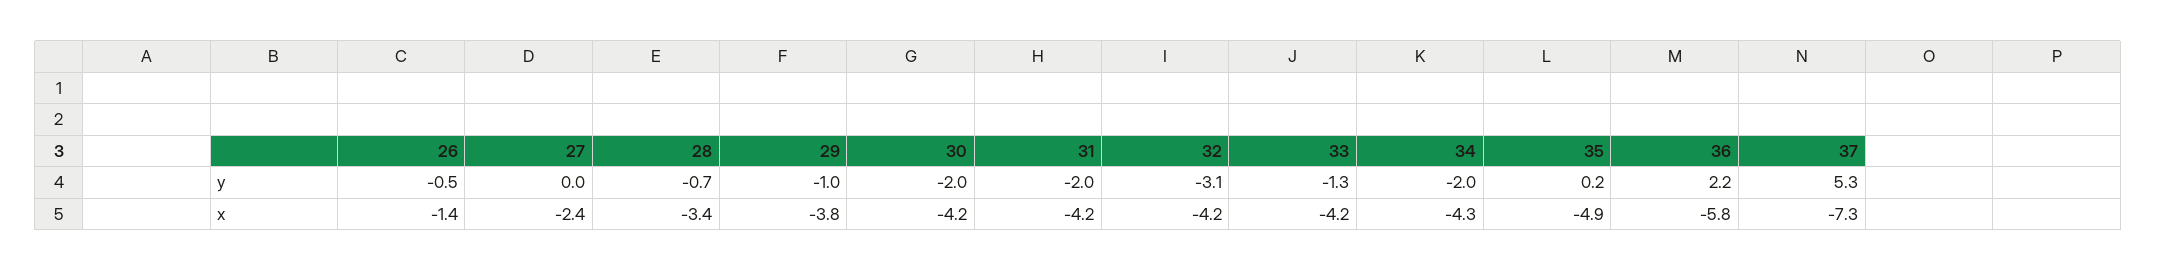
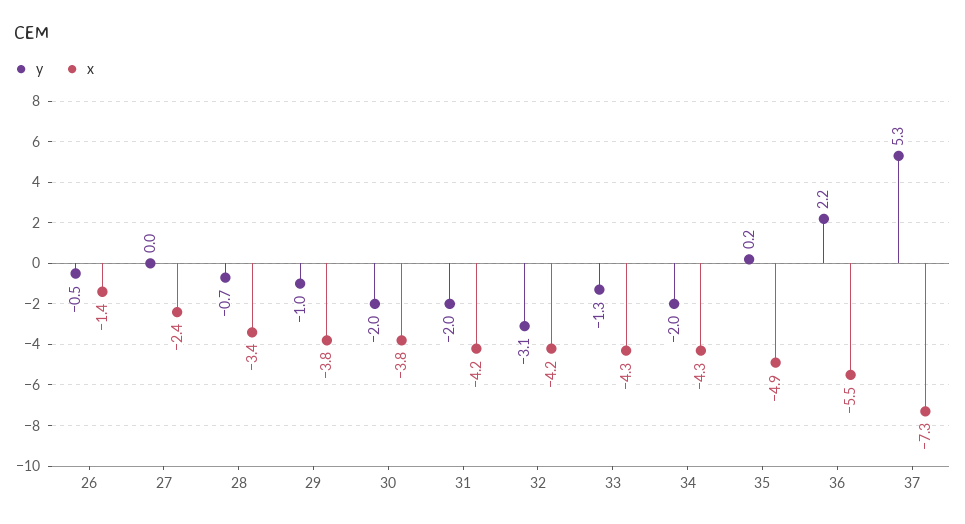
  {
    "y": {
      "26": -0.5,
      "27": 0,
      "28": -0.7,
      "29": -1,
      "30": -2,
      "31": -2,
      "32": -3.1,
      "33": -1.3,
      "34": -2,
      "35": 0.2,
      "36": 2.2,
      "37": 5.3
    },
    "x": {
      "26": -1.4,
      "27": -2.4,
      "28": -3.4,
      "29": -3.8,
-     "30": -4.2,
+     "30": -3.8,
      "31": -4.2,
      "32": -4.2,
-     "33": -4.2,
+     "33": -4.3,
      "34": -4.3,
      "35": -4.9,
-     "36": -5.8,
+     "36": -5.5,
      "37": -7.3
    }
  }

